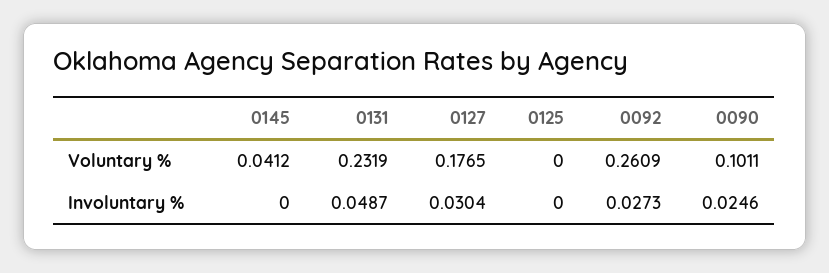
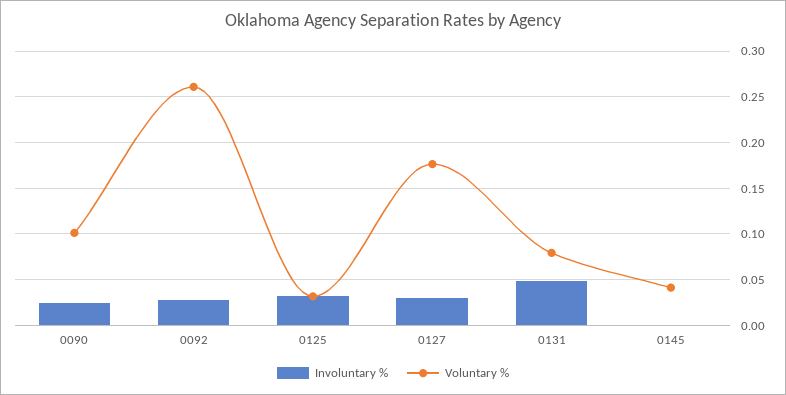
  {
    "Voluntary %": {
      "0145": 0.0412,
-     "0131": 0.2319,
+     "0131": 0.08,
      "0127": 0.1765,
-     "0125": 0,
+     "0125": 0.03,
      "0092": 0.2609,
      "0090": 0.1011
    },
    "Involuntary %": {
      "0145": 0,
      "0131": 0.0487,
      "0127": 0.0304,
-     "0125": 0,
+     "0125": 0.03,
      "0092": 0.0273,
      "0090": 0.0246
    }
  }

